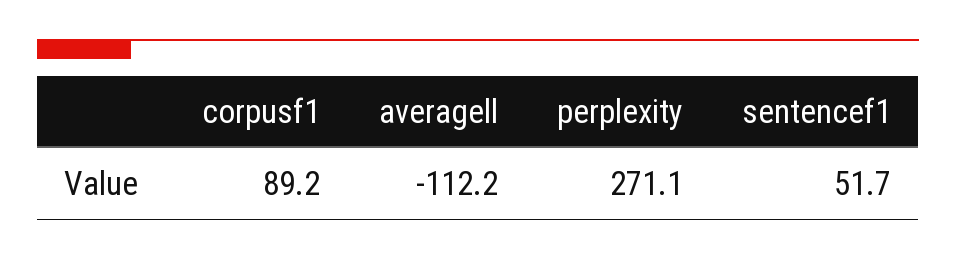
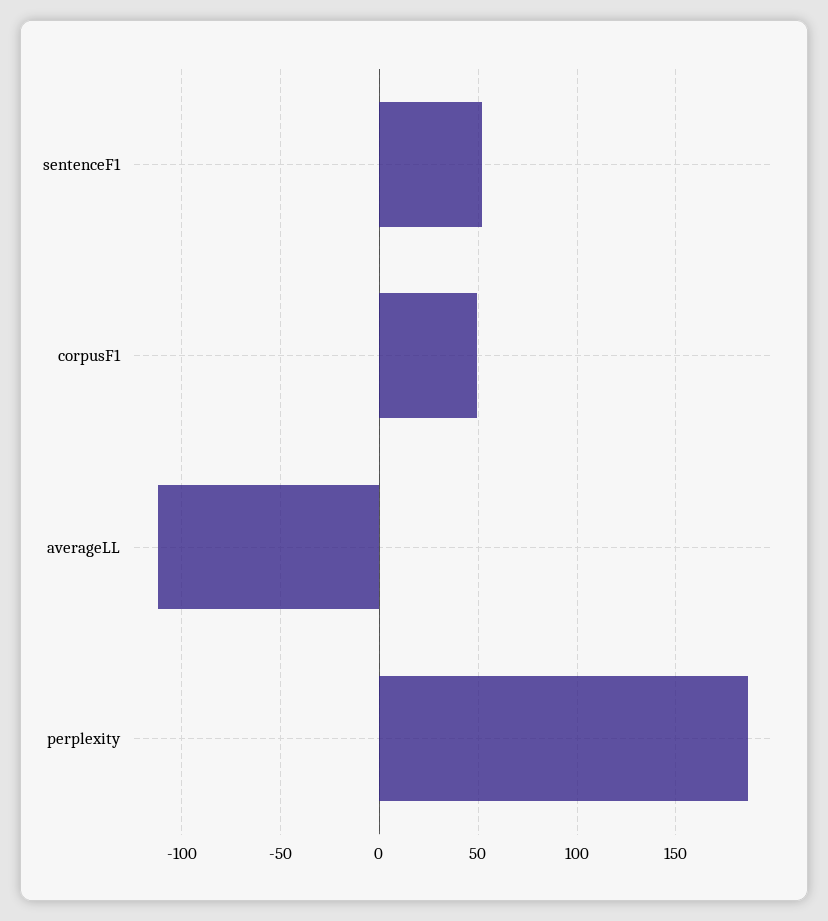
  {
-   "corpusf1": 89.2,
+   "corpusf1": 50,
    "averagell": -112.2,
-   "perplexity": 271.1,
+   "perplexity": 185,
    "sentencef1": 51.7
  }

